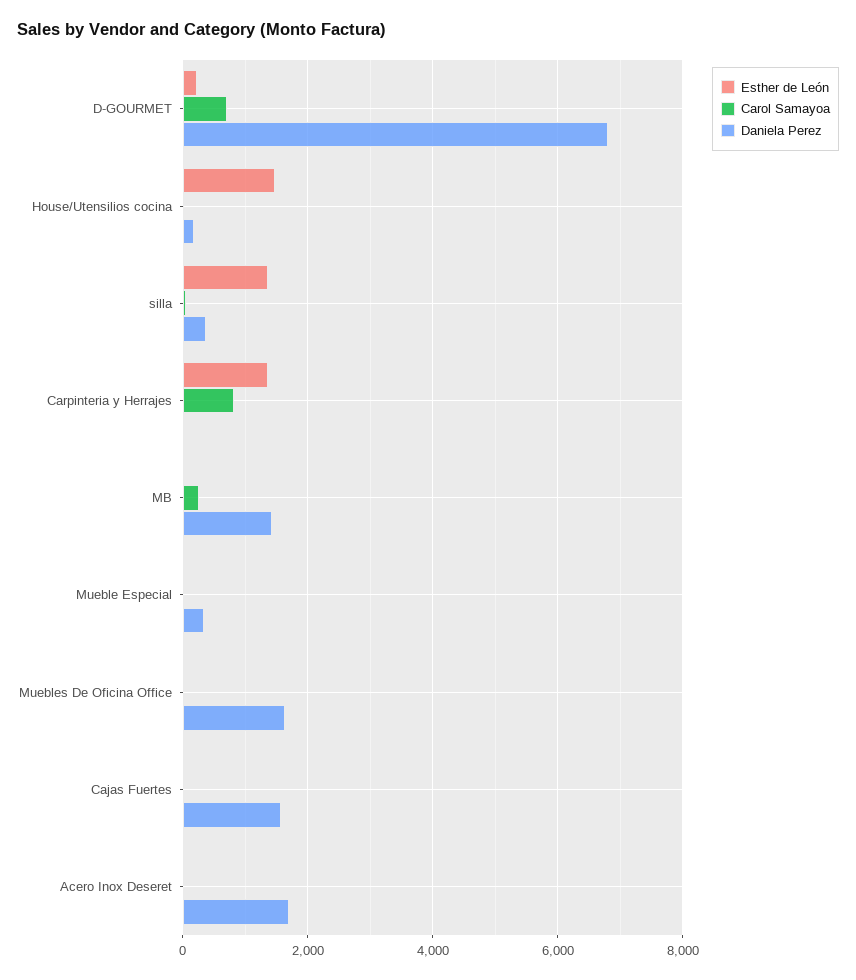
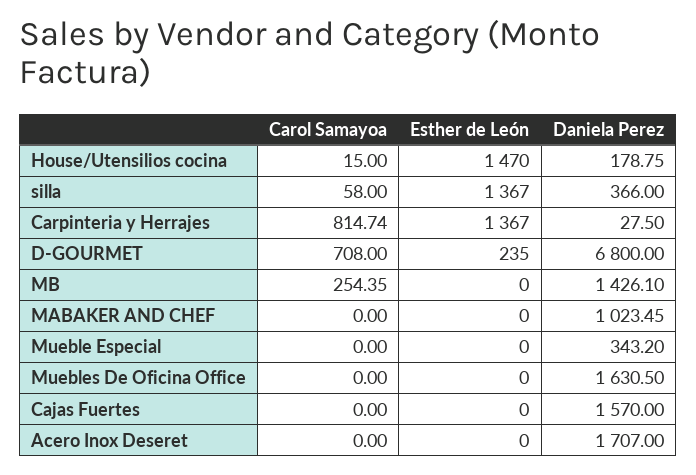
  {
    "Esther de León": {
      "D-GOURMET": 235,
      "House/Utensilios cocina": 1470,
      "silla": 1367,
      "Carpinteria y Herrajes": 1367,
      "MB": 0,
      "Mueble Especial": 0,
      "Muebles De Oficina Office": 0,
      "Cajas Fuertes": 0,
-     "Acero Inox Deseret": 0
+     "Acero Inox Deseret": 0,
+     "MABAKER AND CHEF": 0
    },
    "Carol Samayoa": {
      "D-GOURMET": 708,
      "House/Utensilios cocina": 15,
      "silla": 58,
      "Carpinteria y Herrajes": 814.74,
      "MB": 254.35,
      "Mueble Especial": 0,
      "Muebles De Oficina Office": 0,
      "Cajas Fuertes": 0,
-     "Acero Inox Deseret": 0
+     "Acero Inox Deseret": 0,
+     "MABAKER AND CHEF": 0
    },
    "Daniela Perez": {
      "D-GOURMET": 6800,
      "House/Utensilios cocina": 178.75,
      "silla": 366,
      "Carpinteria y Herrajes": 27.5,
      "MB": 1426.1,
      "Mueble Especial": 343.2,
      "Muebles De Oficina Office": 1630.5,
      "Cajas Fuertes": 1570,
-     "Acero Inox Deseret": 1707
+     "Acero Inox Deseret": 1707,
+     "MABAKER AND CHEF": 1023.45
    }
  }

